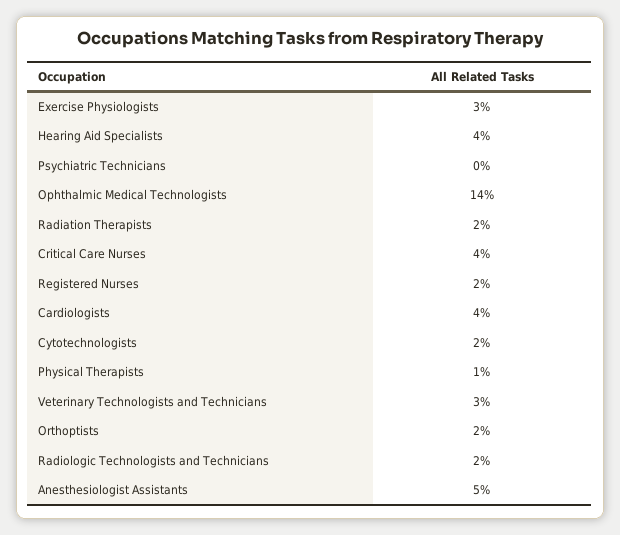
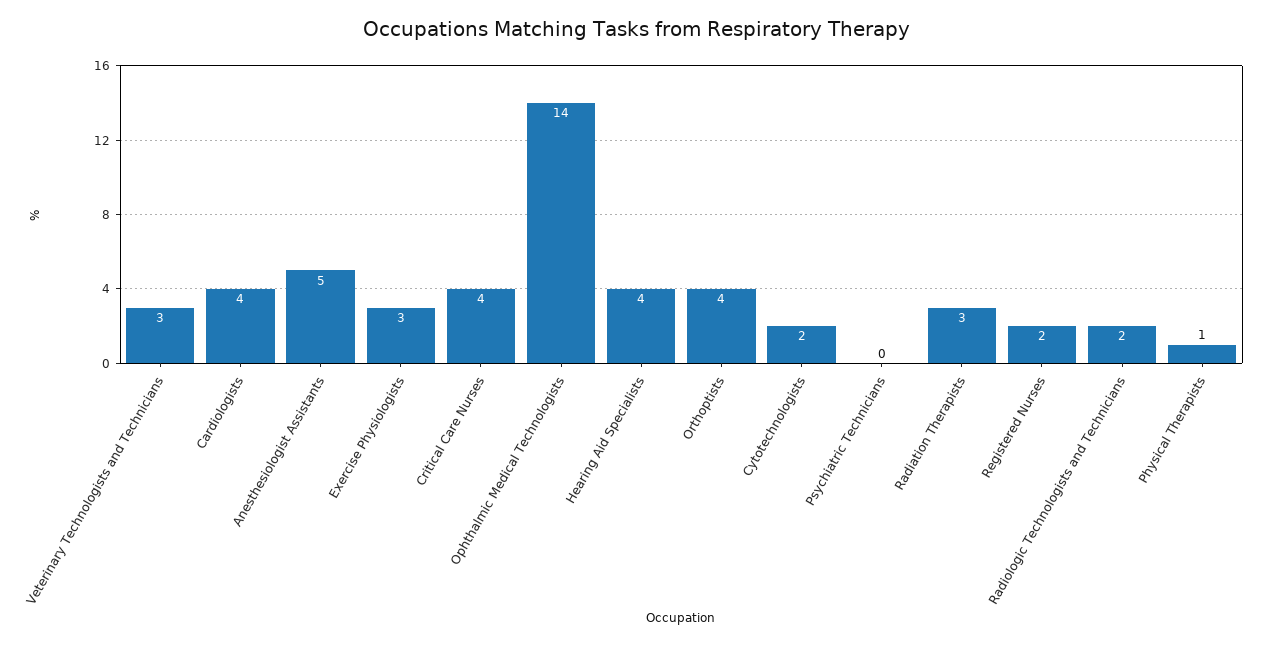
  {
    "Exercise Physiologists": 3,
    "Hearing Aid Specialists": 4,
    "Psychiatric Technicians": 0,
    "Ophthalmic Medical Technologists": 14,
-   "Radiation Therapists": 2,
+   "Radiation Therapists": 3,
    "Critical Care Nurses": 4,
    "Registered Nurses": 2,
    "Cardiologists": 4,
    "Cytotechnologists": 2,
    "Physical Therapists": 1,
    "Veterinary Technologists and Technicians": 3,
-   "Orthoptists": 2,
+   "Orthoptists": 4,
    "Radiologic Technologists and Technicians": 2,
    "Anesthesiologist Assistants": 5
  }

